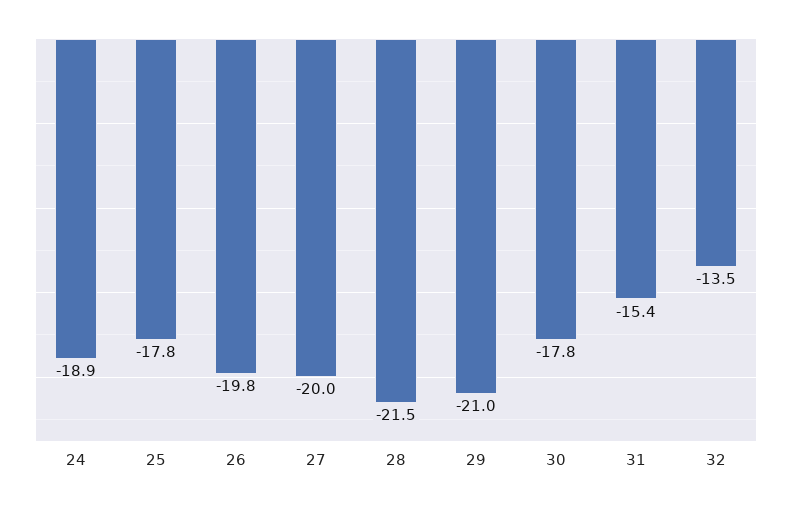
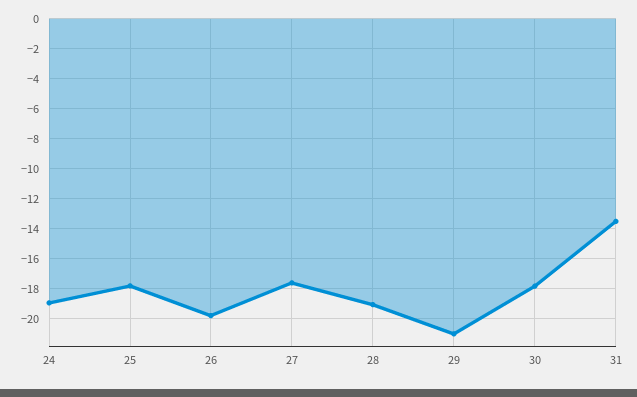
  {
    "24": -18.9,
    "25": -17.8,
    "26": -19.8,
-   "27": -20,
+   "27": -17.5,
-   "28": -21.5,
+   "28": -19,
    "29": -21,
    "30": -17.8,
-   "31": -15.4,
+   "31": -13.5
-   "32": -13.5
  }

